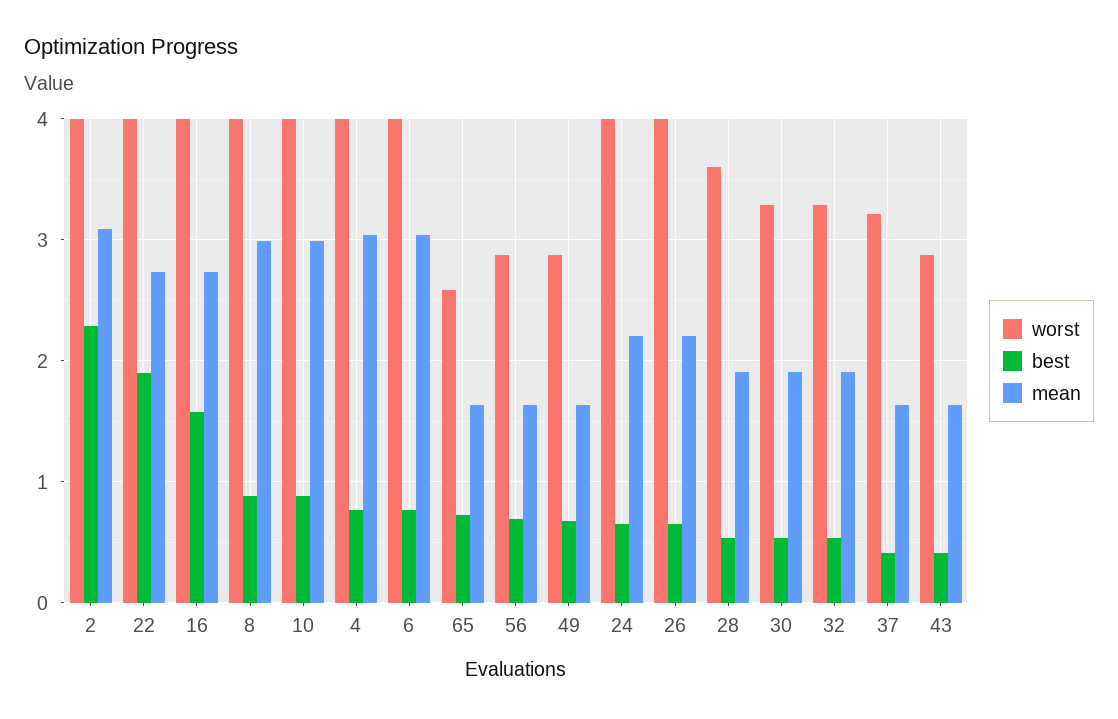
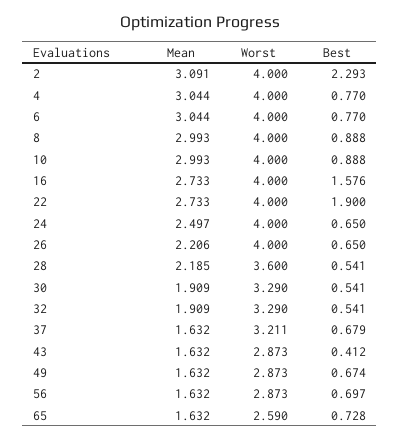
  {
    "worst": {
      "2": 4,
      "22": 4,
      "16": 4,
      "8": 4,
      "10": 4,
      "4": 4,
      "6": 4,
      "65": 2.59,
      "56": 2.873,
      "49": 2.873,
      "24": 4,
      "26": 4,
      "28": 3.6,
      "30": 3.29,
      "32": 3.29,
      "37": 3.211,
      "43": 2.873
    },
    "best": {
      "2": 2.293,
      "22": 1.9,
      "16": 1.576,
      "8": 0.888,
      "10": 0.888,
      "4": 0.77,
      "6": 0.77,
      "65": 0.728,
      "56": 0.697,
      "49": 0.674,
      "24": 0.65,
      "26": 0.65,
      "28": 0.541,
      "30": 0.541,
      "32": 0.541,
-     "37": 0.4,
+     "37": 0.679,
      "43": 0.412
    },
    "mean": {
      "2": 3.091,
      "22": 2.733,
      "16": 2.733,
      "8": 2.993,
      "10": 2.993,
      "4": 3.044,
      "6": 3.044,
      "65": 1.632,
      "56": 1.632,
      "49": 1.632,
-     "24": 2.2,
+     "24": 2.497,
      "26": 2.206,
-     "28": 1.9,
+     "28": 2.185,
      "30": 1.909,
      "32": 1.909,
      "37": 1.632,
      "43": 1.632
    }
  }

